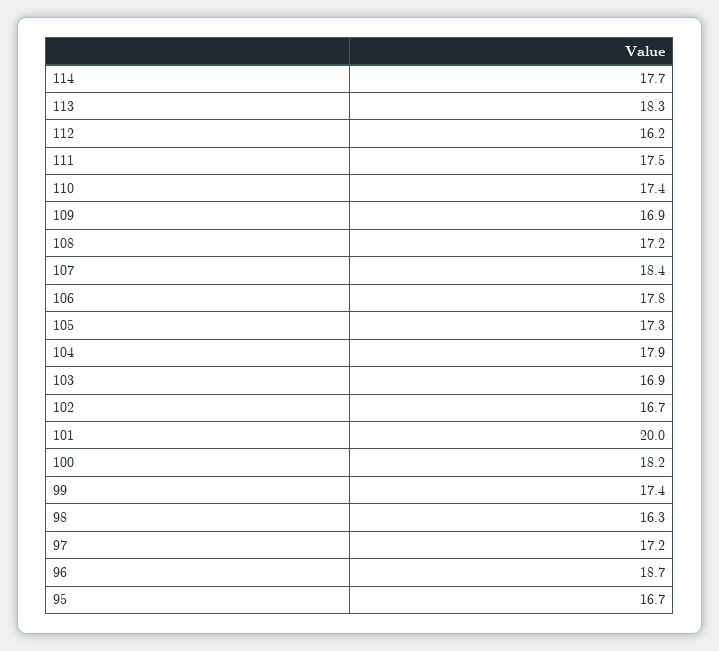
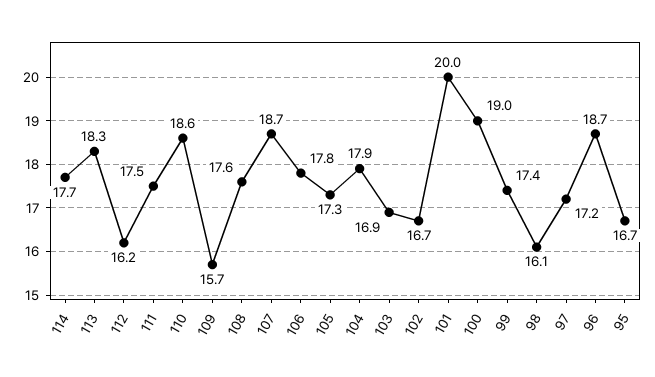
  {
    "114": 17.7,
    "113": 18.3,
    "112": 16.2,
    "111": 17.5,
-   "110": 17.4,
+   "110": 18.6,
-   "109": 16.9,
+   "109": 15.7,
-   "108": 17.2,
+   "108": 17.6,
-   "107": 18.4,
+   "107": 18.7,
    "106": 17.8,
    "105": 17.3,
    "104": 17.9,
    "103": 16.9,
    "102": 16.7,
    "101": 20,
-   "100": 18.2,
+   "100": 19,
    "99": 17.4,
-   "98": 16.3,
+   "98": 16.1,
    "97": 17.2,
    "96": 18.7,
    "95": 16.7
  }

